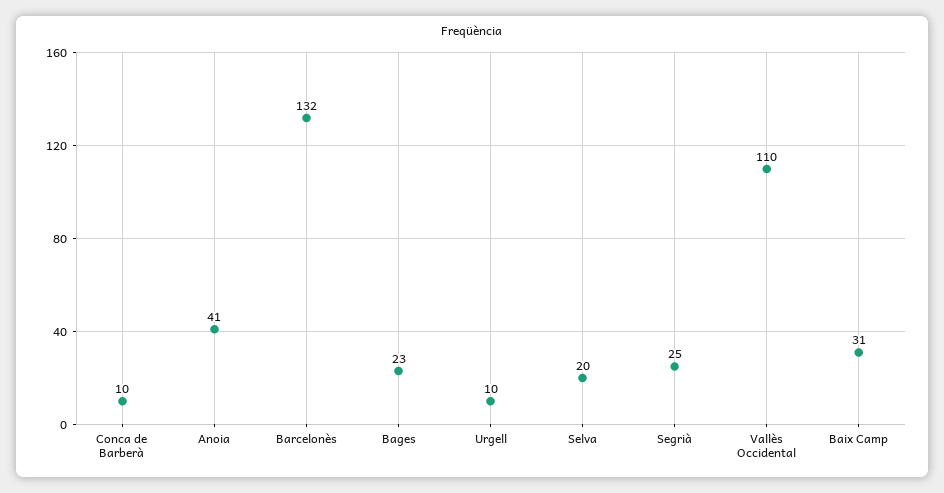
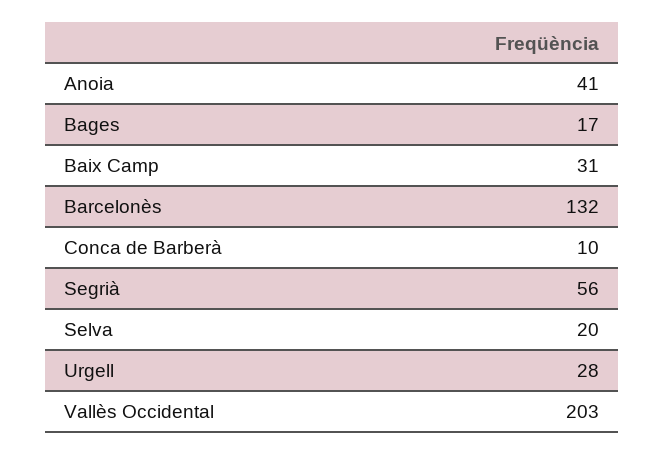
  {
    "Conca de Barberà": 10,
    "Anoia": 41,
    "Barcelonès": 132,
-   "Bages": 23,
+   "Bages": 17,
-   "Urgell": 10,
+   "Urgell": 28,
    "Selva": 20,
-   "Segrià": 25,
+   "Segrià": 56,
-   "Vallès Occidental": 110,
+   "Vallès Occidental": 203,
    "Baix Camp": 31
  }

